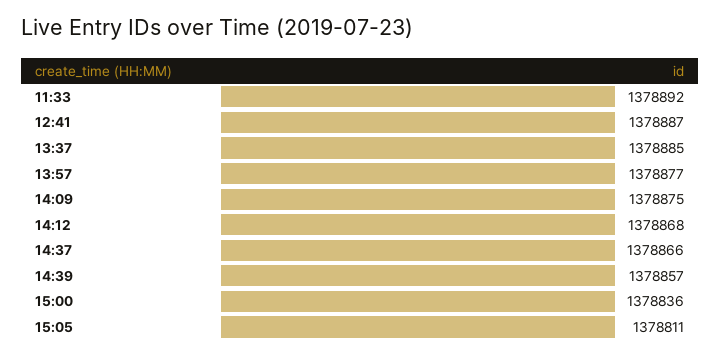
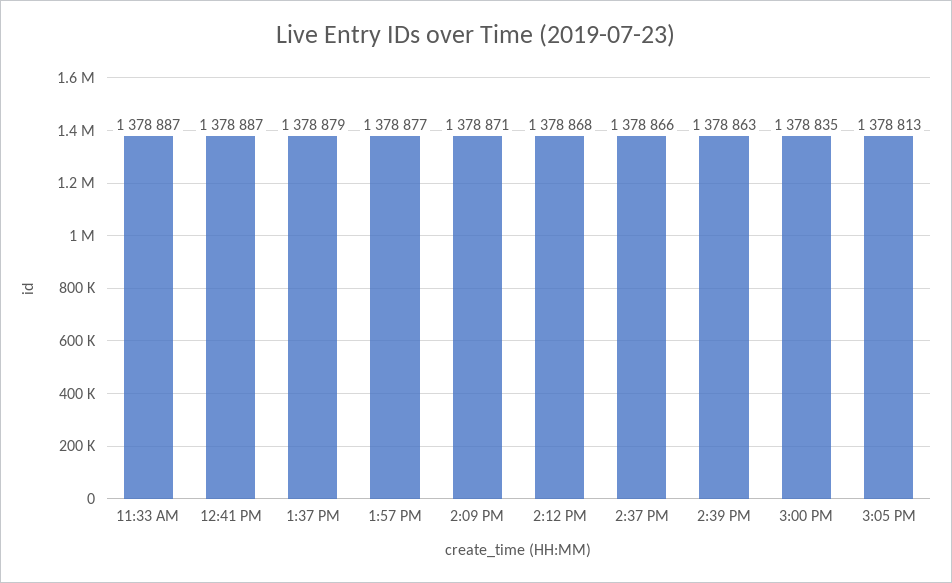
  {
-   "11:33": 1378892,
+   "11:33": 1378887,
    "12:41": 1378887,
-   "13:37": 1378885,
+   "13:37": 1378879,
    "13:57": 1378877,
-   "14:09": 1378875,
+   "14:09": 1378871,
    "14:12": 1378868,
    "14:37": 1378866,
-   "14:39": 1378857,
+   "14:39": 1378863,
-   "15:00": 1378836,
+   "15:00": 1378835,
-   "15:05": 1378811
+   "15:05": 1378813
  }

